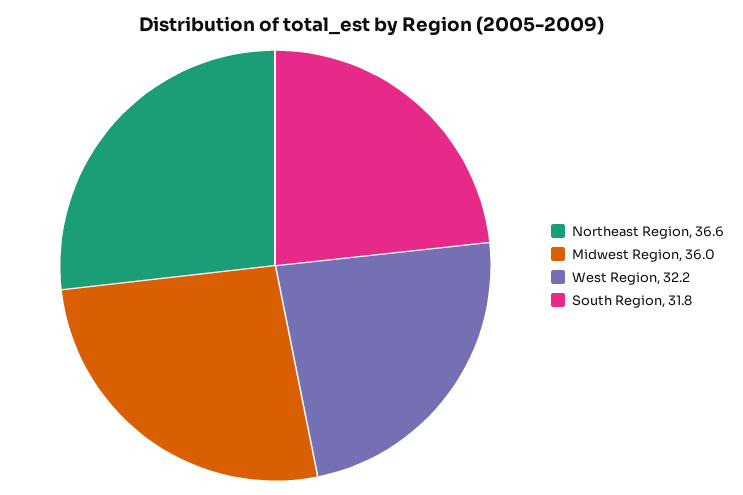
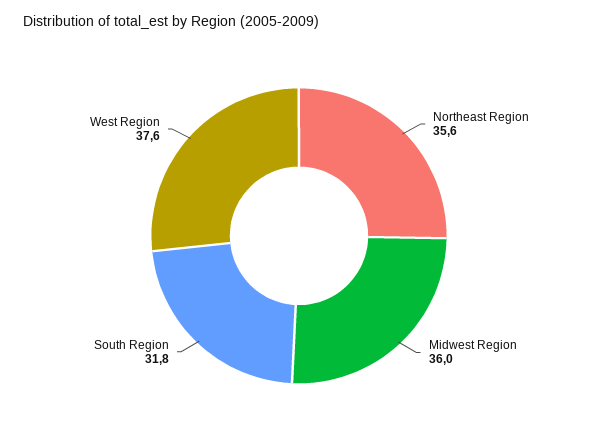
  {
-   "Northeast Region": 36.6,
+   "Northeast Region": 35.6,
    "Midwest Region": 36,
-   "West Region": 32.2,
+   "West Region": 37.6,
    "South Region": 31.8
  }

